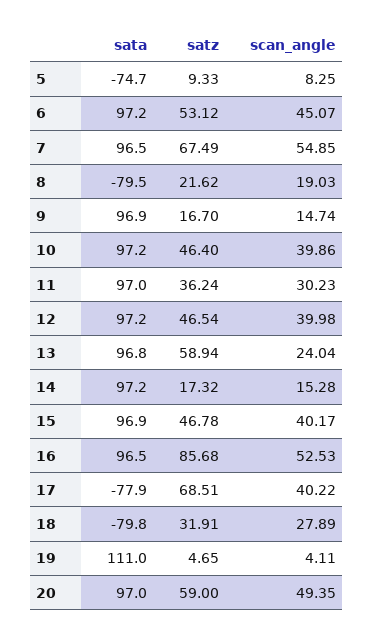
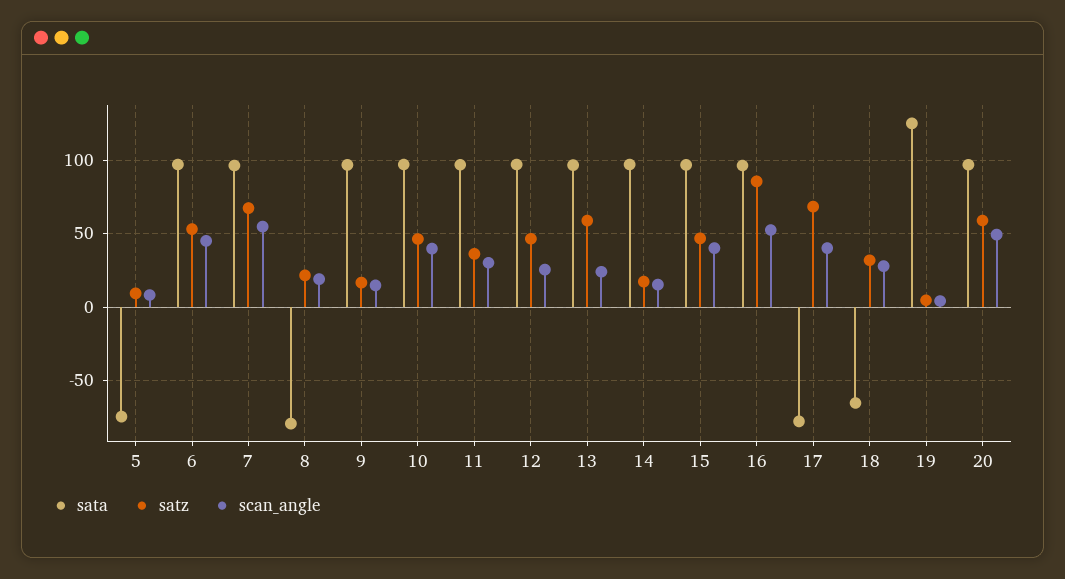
  {
    "sata": {
      "5": -74.7,
      "6": 97.2,
      "7": 96.5,
      "8": -79.5,
      "9": 96.9,
      "10": 97.2,
      "11": 97,
      "12": 97.2,
      "13": 96.8,
      "14": 97.2,
      "15": 96.9,
      "16": 96.5,
      "17": -77.9,
-     "18": -79.8,
+     "18": -65,
-     "19": 111,
+     "19": 125,
      "20": 97
    },
    "satz": {
      "5": 9.33,
      "6": 53.12,
      "7": 67.49,
      "8": 21.62,
      "9": 16.7,
      "10": 46.4,
      "11": 36.24,
      "12": 46.54,
      "13": 58.94,
      "14": 17.32,
      "15": 46.78,
      "16": 85.68,
      "17": 68.51,
      "18": 31.91,
      "19": 4.65,
      "20": 59
    },
    "scan_angle": {
      "5": 8.25,
      "6": 45.07,
      "7": 54.85,
      "8": 19.03,
      "9": 14.74,
      "10": 39.86,
      "11": 30.23,
-     "12": 39.98,
+     "12": 25,
      "13": 24.04,
      "14": 15.28,
      "15": 40.17,
      "16": 52.53,
      "17": 40.22,
      "18": 27.89,
      "19": 4.11,
      "20": 49.35
    }
  }

